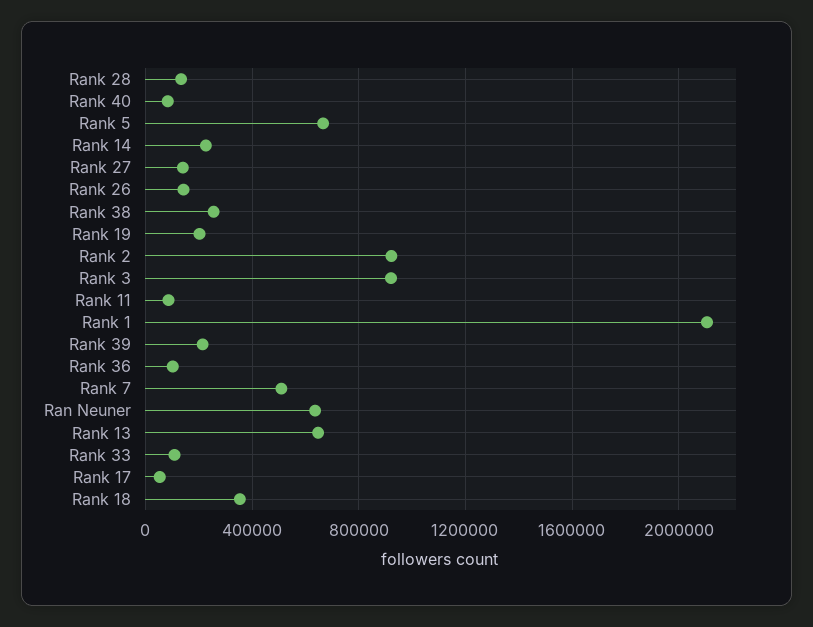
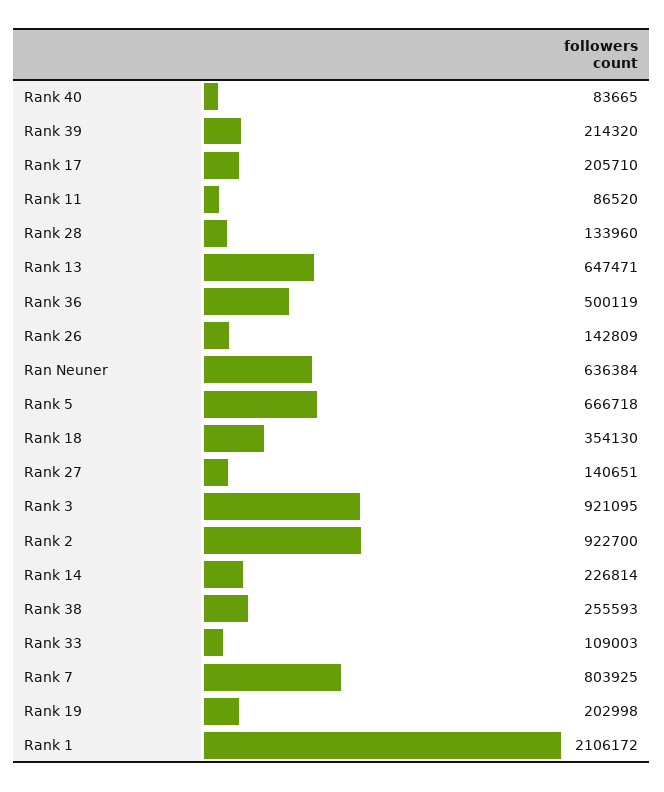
  {
    "Rank 28": 133960,
    "Rank 40": 83665,
    "Rank 5": 666718,
    "Rank 14": 226814,
    "Rank 27": 140651,
    "Rank 26": 142809,
    "Rank 38": 255593,
    "Rank 19": 202998,
    "Rank 2": 922700,
    "Rank 3": 921095,
    "Rank 11": 86520,
    "Rank 1": 2106172,
    "Rank 39": 214320,
-   "Rank 36": 100000,
+   "Rank 36": 500119,
-   "Rank 7": 500000,
+   "Rank 7": 803925,
    "Ran Neuner": 636384,
    "Rank 13": 647471,
    "Rank 33": 109003,
-   "Rank 17": 50000,
+   "Rank 17": 205710,
    "Rank 18": 354130
  }

